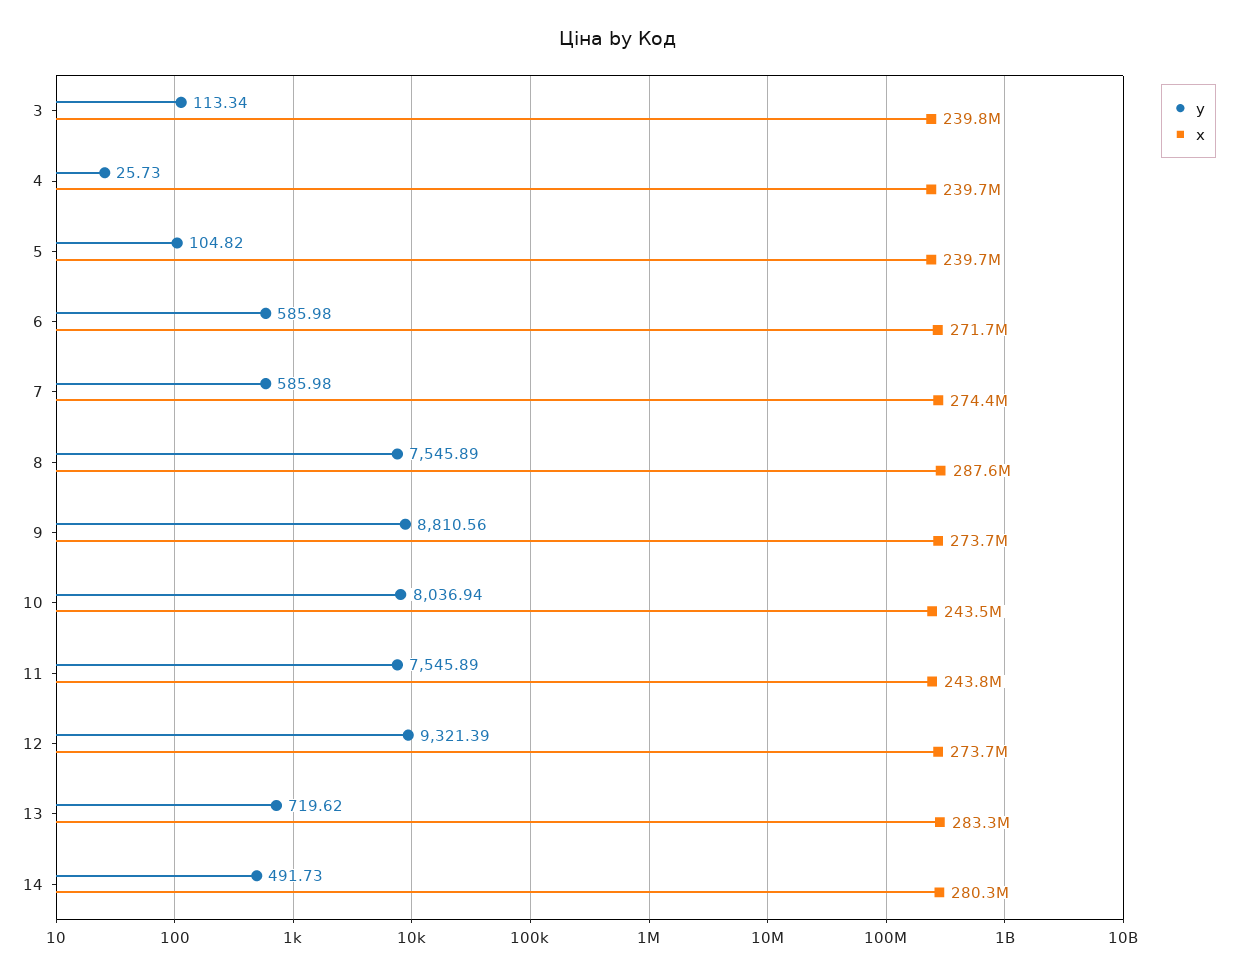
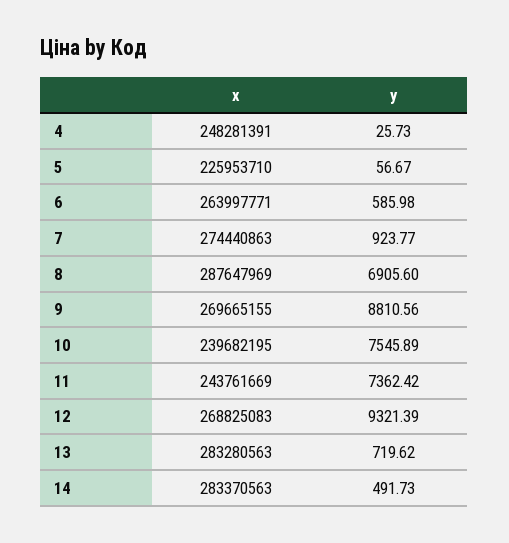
  {
    "y": {
-     "3": 113.34,
      "4": 25.73,
-     "5": 104.82,
+     "5": 56.67,
      "6": 585.98,
-     "7": 585.98,
+     "7": 923.77,
-     "8": 7545.89,
+     "8": 6905.6,
      "9": 8810.56,
-     "10": 8036.94,
+     "10": 7545.89,
-     "11": 7545.89,
+     "11": 7362.42,
      "12": 9321.39,
      "13": 719.62,
      "14": 491.73
    },
    "x": {
-     "3": 239800000,
-     "4": 239700000,
+     "4": 248281391,
-     "5": 239700000,
+     "5": 225953710,
-     "6": 271700000,
+     "6": 263997771,
      "7": 274440863,
      "8": 287647969,
-     "9": 273700000,
+     "9": 269665155,
-     "10": 243500000,
+     "10": 239682195,
      "11": 243761669,
-     "12": 273700000,
+     "12": 268825083,
      "13": 283280563,
-     "14": 280300000
+     "14": 283370563
    }
  }

